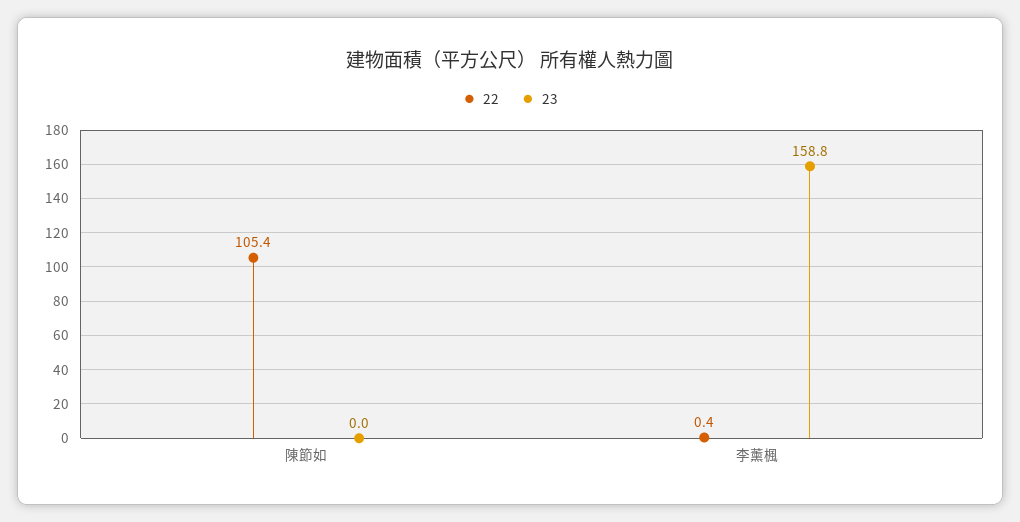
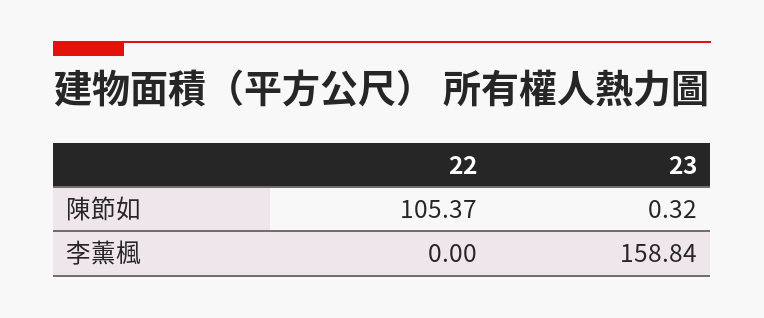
  {
    "22": {
      "陳節如": 105.37,
-     "李薰楓": 0.4
+     "李薰楓": 0
    },
    "23": {
-     "陳節如": 0,
+     "陳節如": 0.32,
      "李薰楓": 158.84
    }
  }

